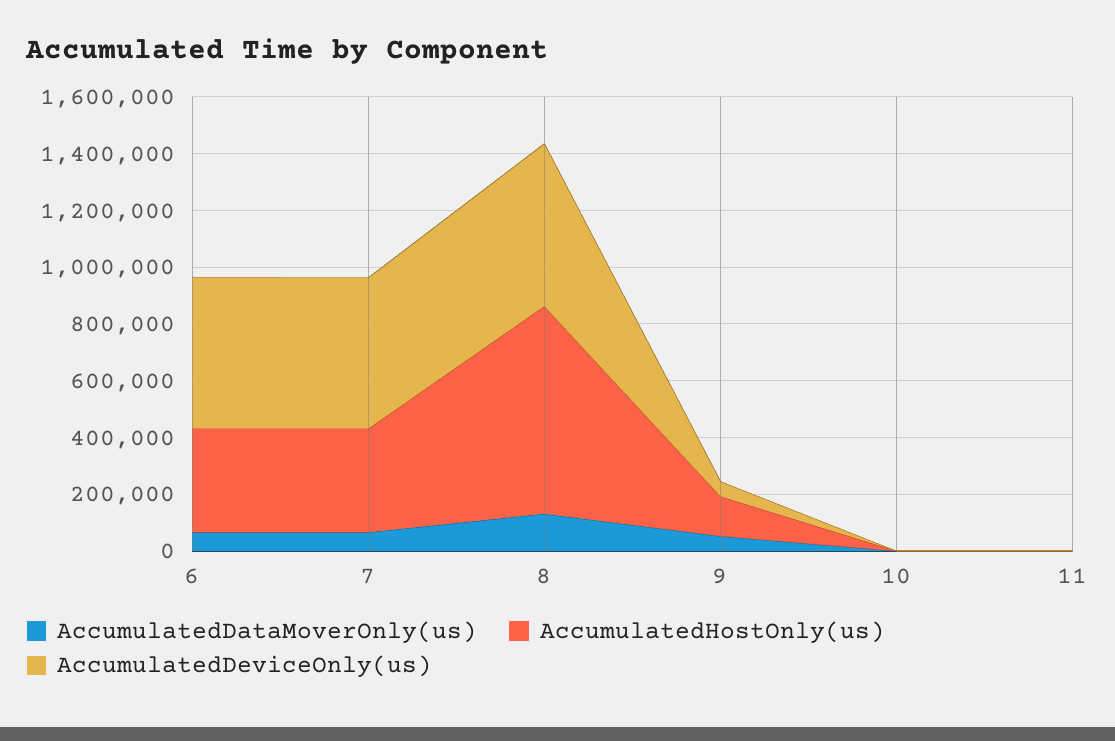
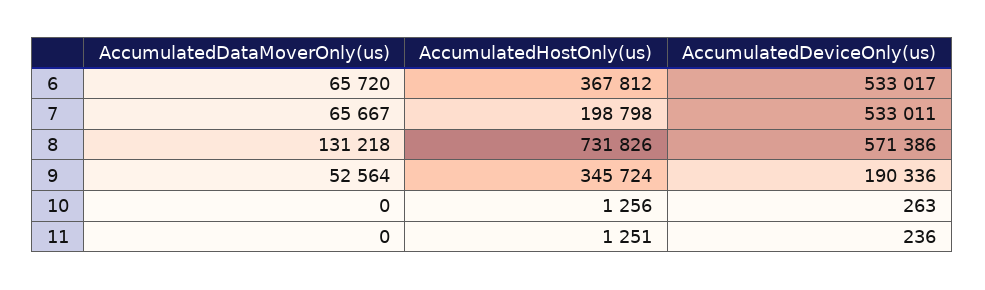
  {
    "AccumulatedDataMoverOnly(us)": {
      "6": 65720,
      "7": 65667,
      "8": 131218,
      "9": 52564,
      "10": 0,
      "11": 0
    },
    "AccumulatedHostOnly(us)": {
      "6": 367812,
-     "7": 350000,
+     "7": 198798,
      "8": 731826,
-     "9": 150000,
+     "9": 345724,
      "10": 1256,
      "11": 1251
    },
    "AccumulatedDeviceOnly(us)": {
      "6": 533017,
      "7": 533011,
      "8": 571386,
-     "9": 50000,
+     "9": 190336,
      "10": 263,
      "11": 236
    }
  }

